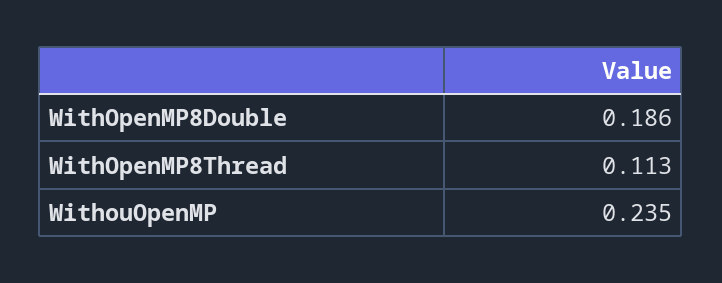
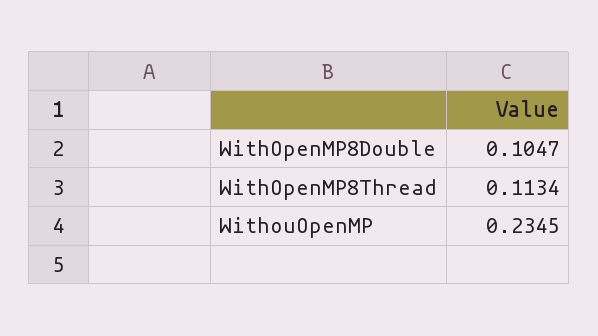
  {
-   "WithOpenMP8Double": 0.186,
+   "WithOpenMP8Double": 0.1047,
    "WithOpenMP8Thread": 0.1134,
    "WithouOpenMP": 0.2345
  }

